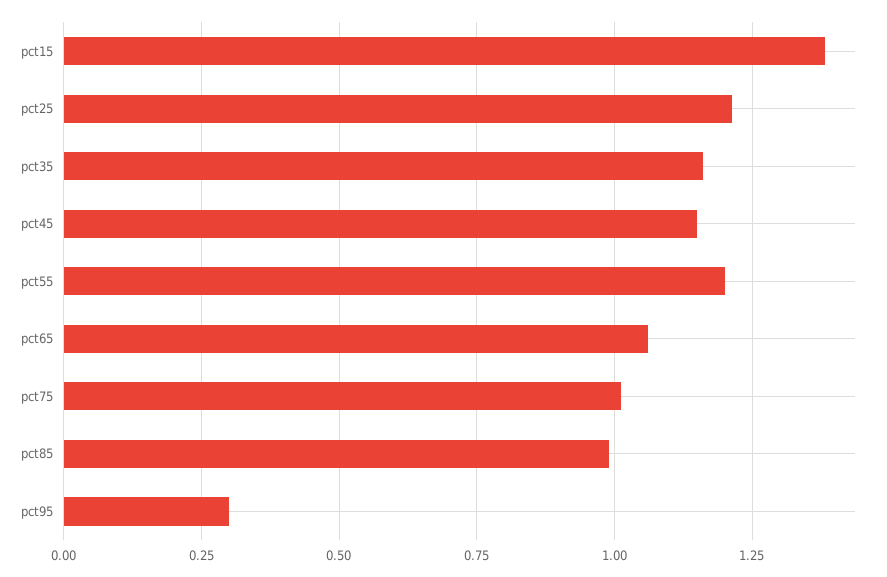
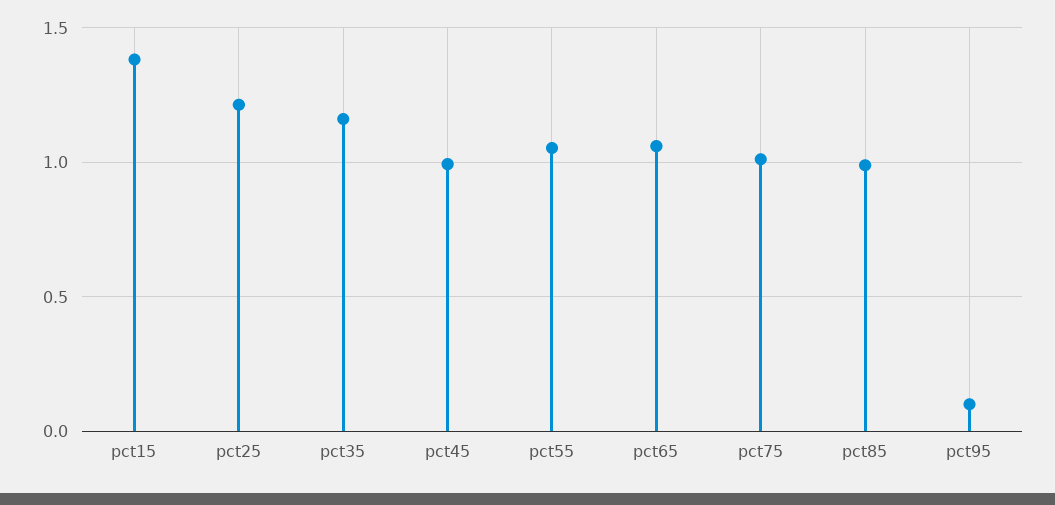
  {
    "pct15": 1.375,
    "pct25": 1.225,
    "pct35": 1.15,
-   "pct45": 1.15,
+   "pct45": 1,
-   "pct55": 1.2,
+   "pct55": 1.05,
    "pct65": 1.05,
    "pct75": 1,
    "pct85": 1,
-   "pct95": 0.3
+   "pct95": 0.1
  }

